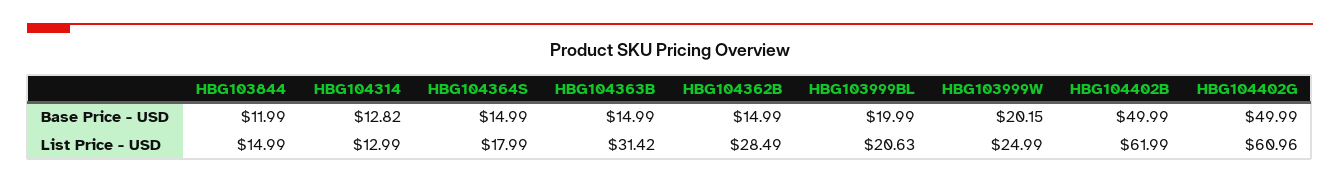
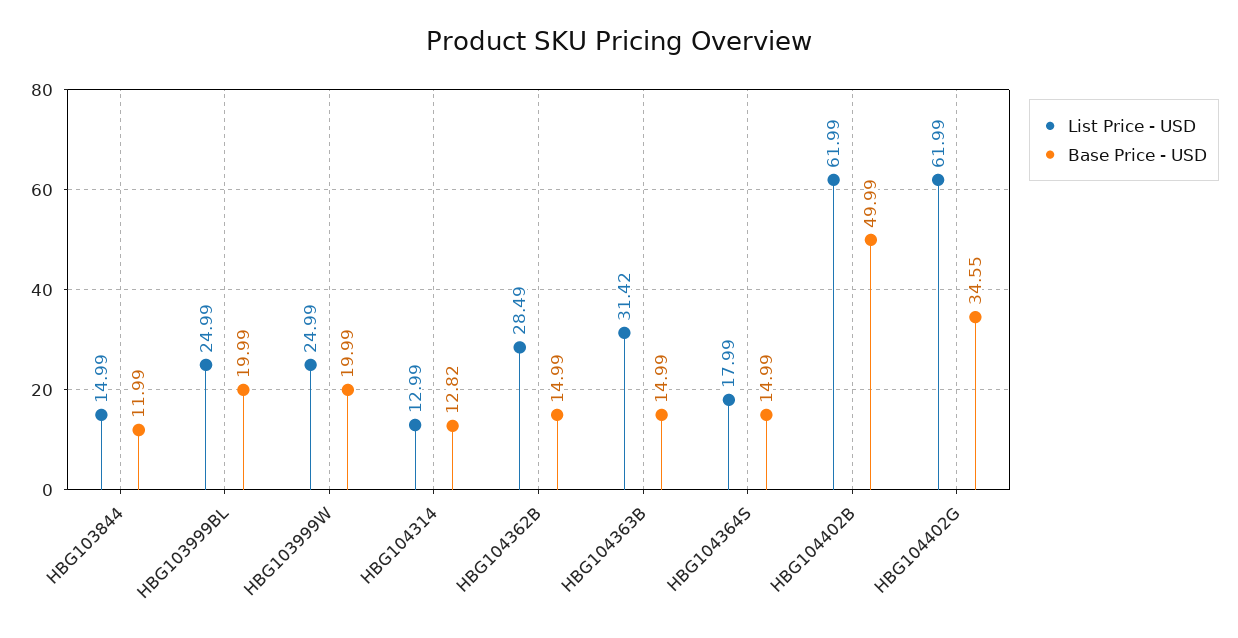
  {
    "Base Price - USD": {
      "HBG103844": 11.99,
      "HBG104314": 12.82,
      "HBG104364S": 14.99,
      "HBG104363B": 14.99,
      "HBG104362B": 14.99,
      "HBG103999BL": 19.99,
-     "HBG103999W": 20.15,
+     "HBG103999W": 19.99,
      "HBG104402B": 49.99,
-     "HBG104402G": 49.99
+     "HBG104402G": 34.55
    },
    "List Price - USD": {
      "HBG103844": 14.99,
      "HBG104314": 12.99,
      "HBG104364S": 17.99,
      "HBG104363B": 31.42,
      "HBG104362B": 28.49,
-     "HBG103999BL": 20.63,
+     "HBG103999BL": 24.99,
      "HBG103999W": 24.99,
      "HBG104402B": 61.99,
-     "HBG104402G": 60.96
+     "HBG104402G": 61.99
    }
  }

